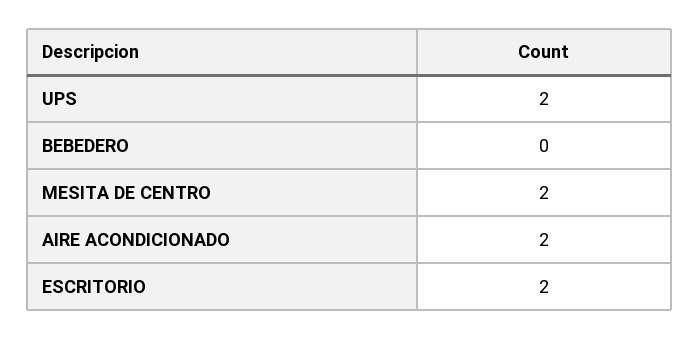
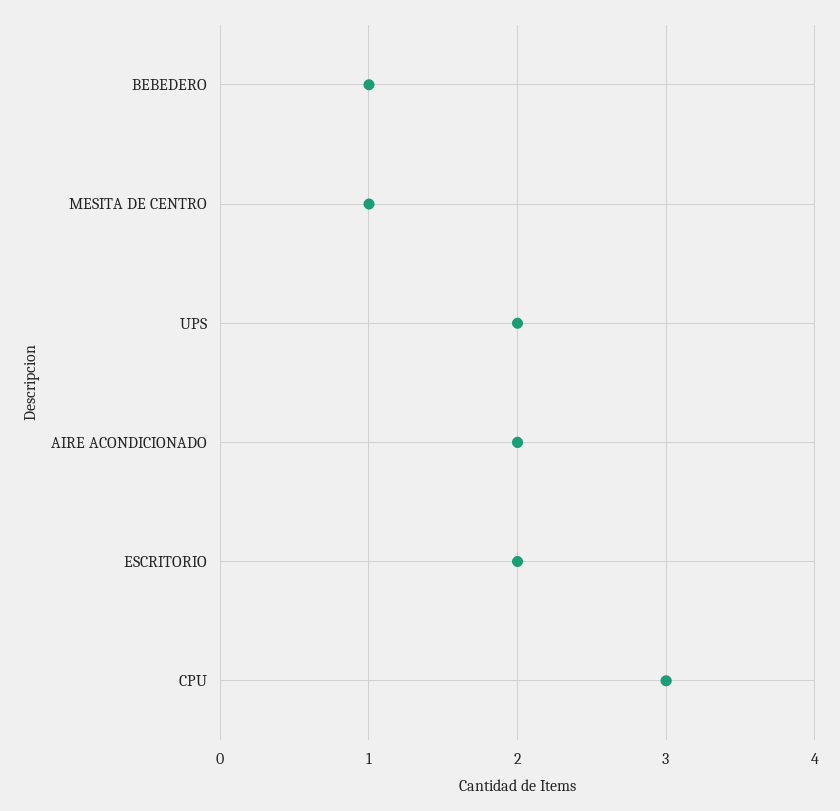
  {
    "UPS": 2,
-   "BEBEDERO": 0,
+   "BEBEDERO": 1,
-   "MESITA DE CENTRO": 2,
+   "MESITA DE CENTRO": 1,
    "AIRE ACONDICIONADO": 2,
-   "ESCRITORIO": 2
+   "ESCRITORIO": 2,
+   "CPU": 3
  }

